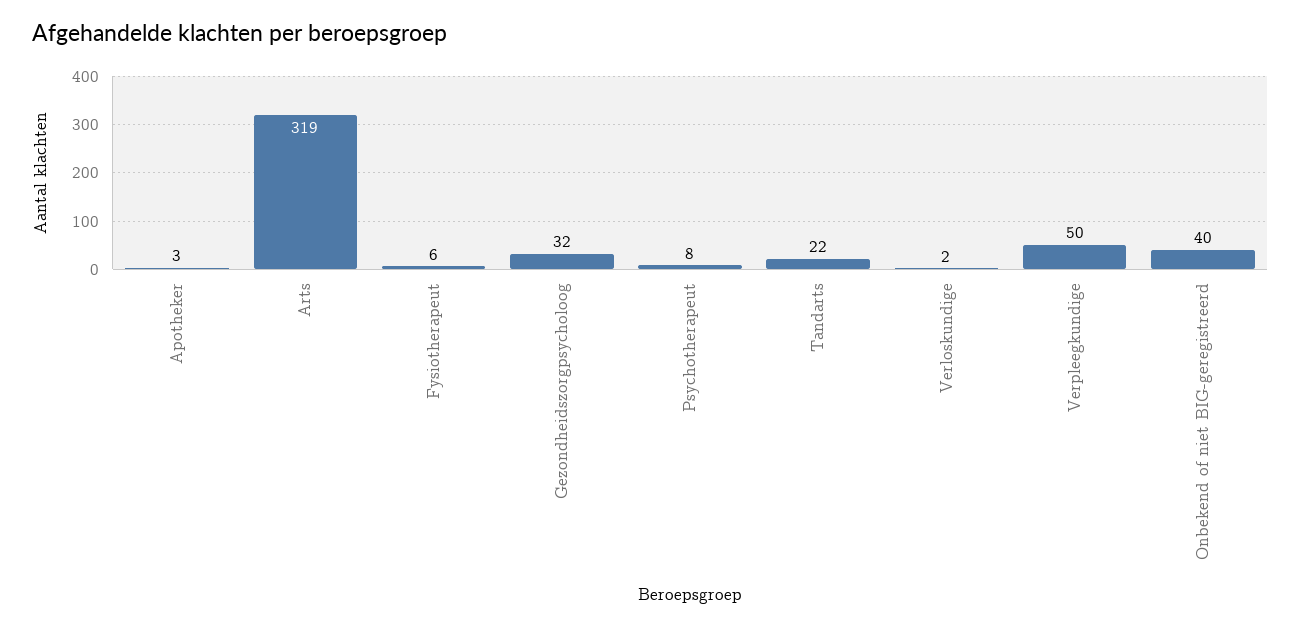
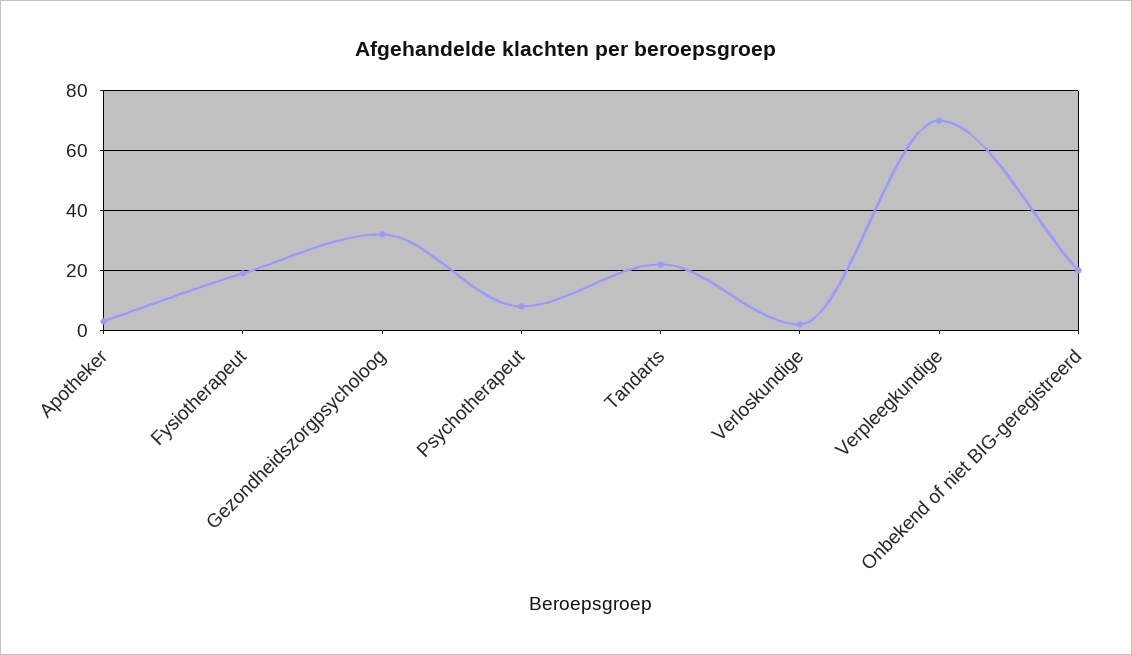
  {
    "Apotheker": 3,
-   "Arts": 319,
-   "Fysiotherapeut": 6,
+   "Fysiotherapeut": 20,
    "Gezondheidszorgpsycholoog": 32,
    "Psychotherapeut": 8,
    "Tandarts": 22,
    "Verloskundige": 2,
-   "Verpleegkundige": 50,
+   "Verpleegkundige": 70,
-   "Onbekend of niet BIG-geregistreerd": 40
+   "Onbekend of niet BIG-geregistreerd": 20
  }

